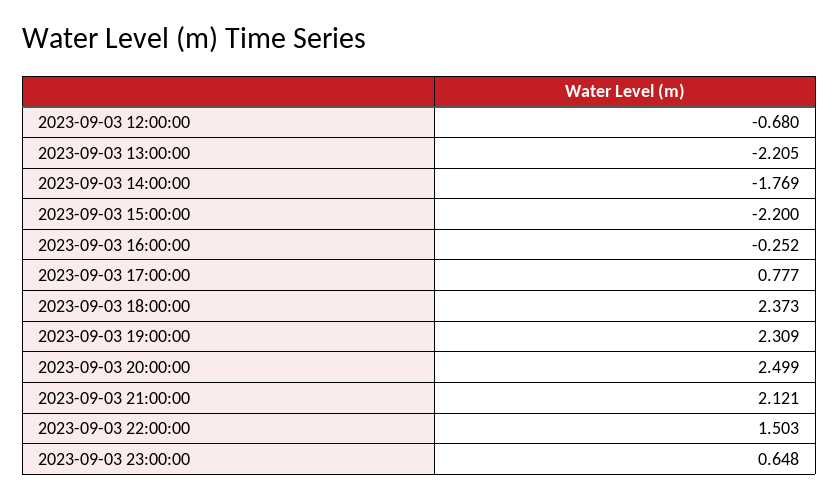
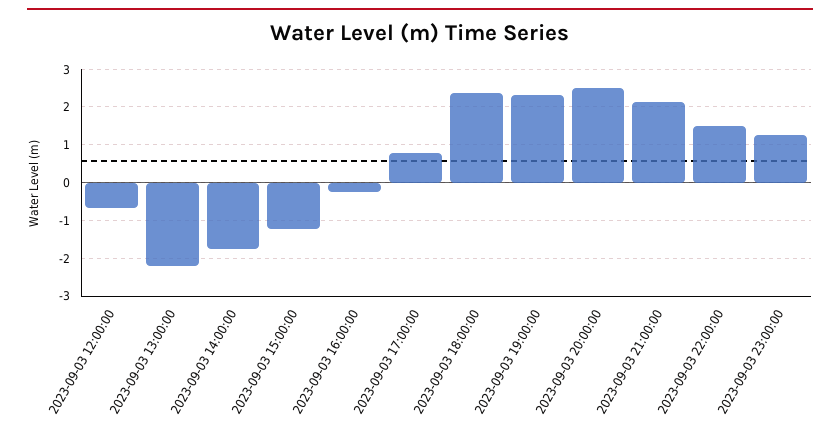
  {
    "2023-09-03 12:00:00": -0.68,
    "2023-09-03 13:00:00": -2.205,
    "2023-09-03 14:00:00": -1.769,
-   "2023-09-03 15:00:00": -2.2,
+   "2023-09-03 15:00:00": -1.2,
    "2023-09-03 16:00:00": -0.252,
    "2023-09-03 17:00:00": 0.777,
    "2023-09-03 18:00:00": 2.373,
    "2023-09-03 19:00:00": 2.309,
    "2023-09-03 20:00:00": 2.499,
    "2023-09-03 21:00:00": 2.121,
    "2023-09-03 22:00:00": 1.503,
-   "2023-09-03 23:00:00": 0.648
+   "2023-09-03 23:00:00": 1.2
  }

